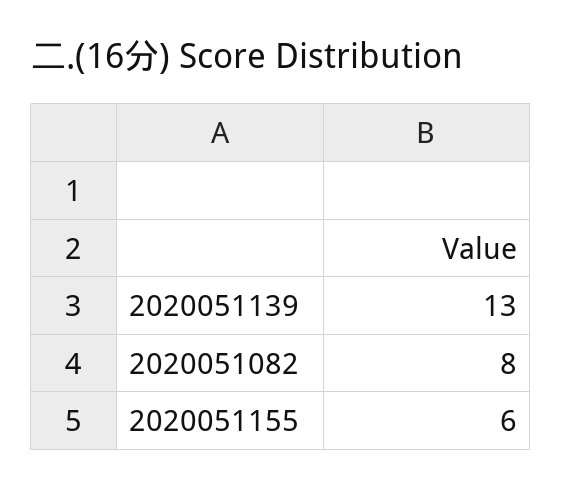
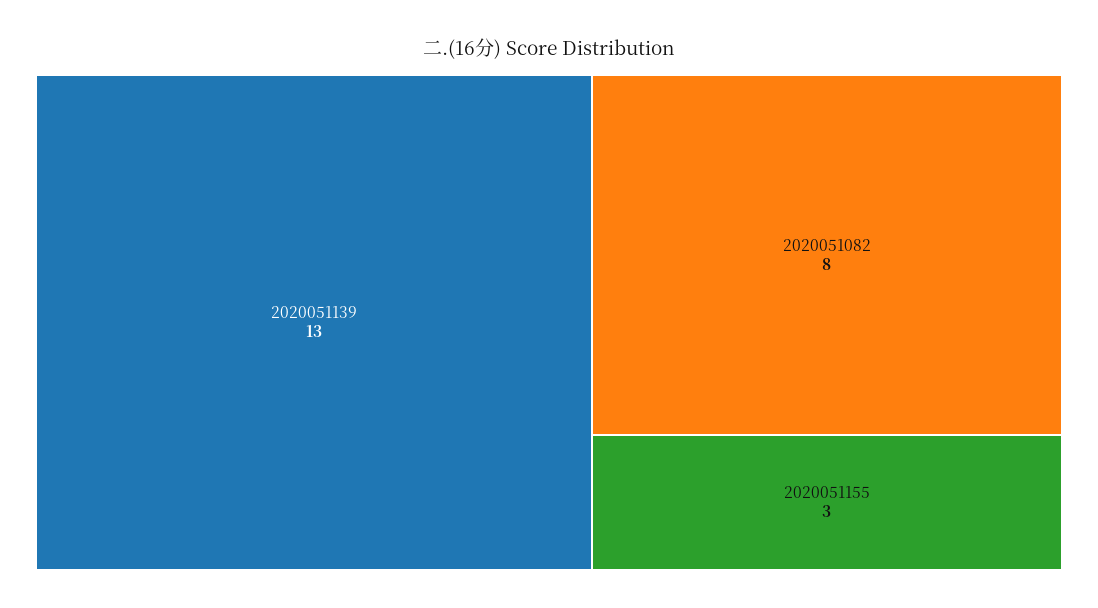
  {
    "2020051139": 13,
    "2020051082": 8,
-   "2020051155": 6
+   "2020051155": 3
  }

